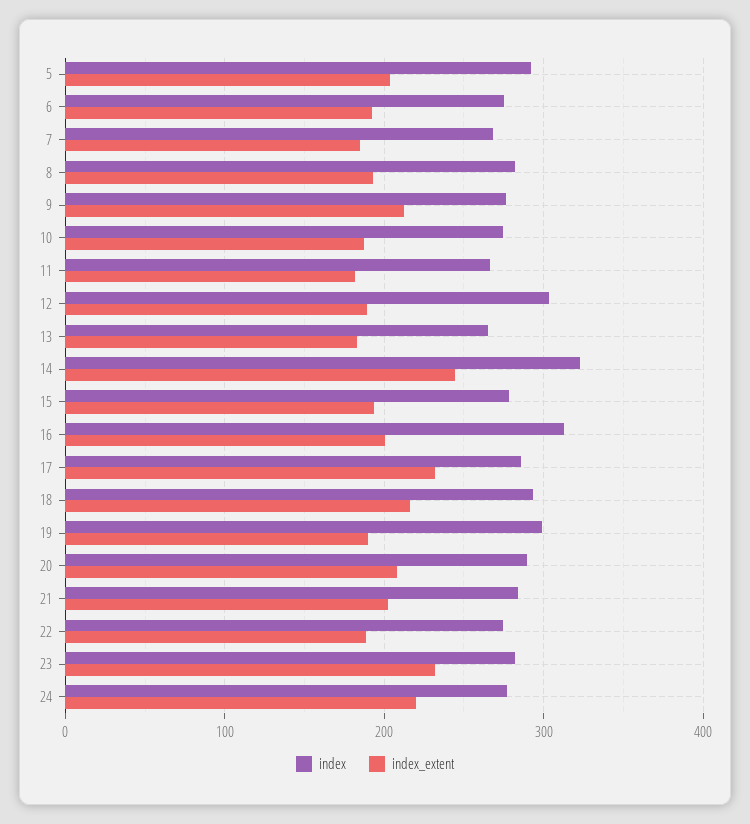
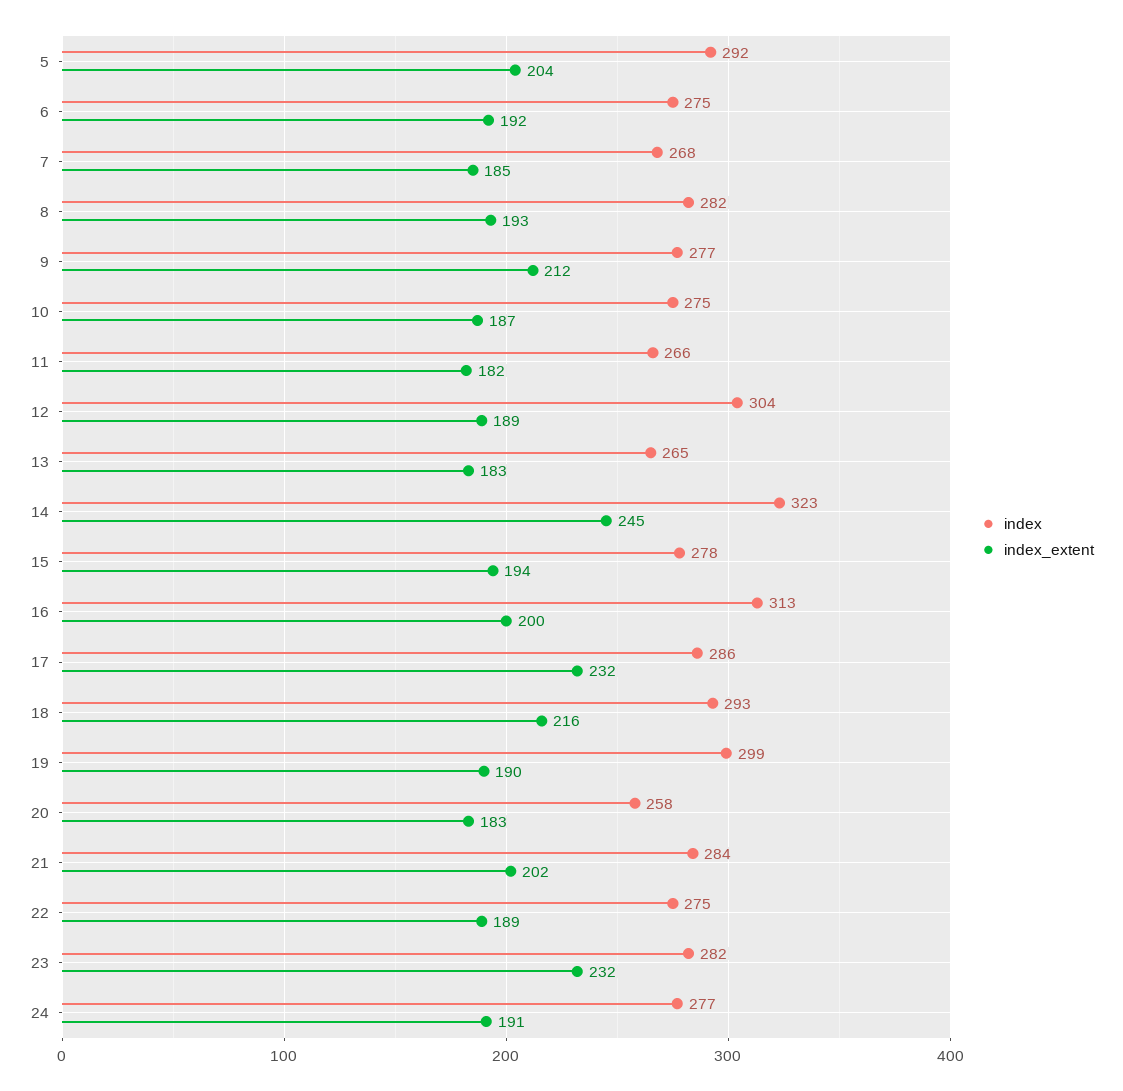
  {
    "index": {
      "5": 292,
      "6": 275,
      "7": 268,
      "8": 282,
      "9": 277,
      "10": 275,
      "11": 266,
      "12": 304,
      "13": 265,
      "14": 323,
      "15": 278,
      "16": 313,
      "17": 286,
      "18": 293,
      "19": 299,
-     "20": 290,
+     "20": 258,
      "21": 284,
      "22": 275,
      "23": 282,
      "24": 277
    },
    "index_extent": {
      "5": 204,
      "6": 192,
      "7": 185,
      "8": 193,
      "9": 212,
      "10": 187,
      "11": 182,
      "12": 189,
      "13": 183,
      "14": 245,
      "15": 194,
      "16": 200,
      "17": 232,
      "18": 216,
      "19": 190,
-     "20": 210,
+     "20": 183,
      "21": 202,
      "22": 189,
      "23": 232,
-     "24": 220
+     "24": 191
    }
  }

